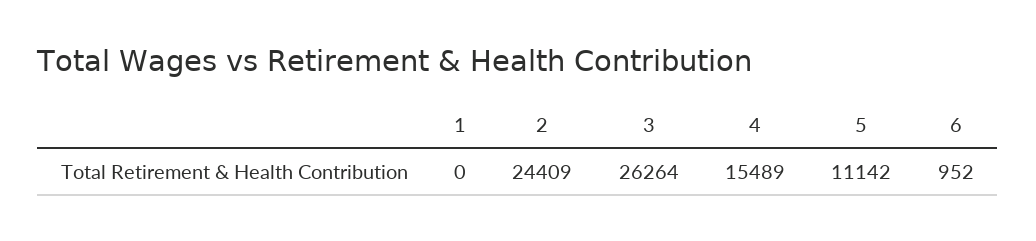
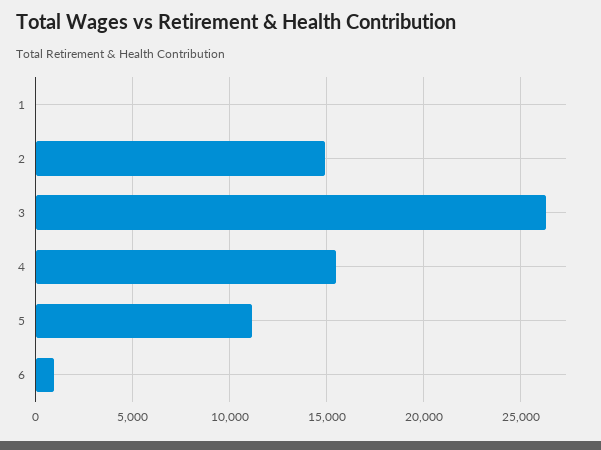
  {
    "1": 0,
-   "2": 24409,
+   "2": 15000,
    "3": 26264,
    "4": 15489,
    "5": 11142,
    "6": 952
  }

